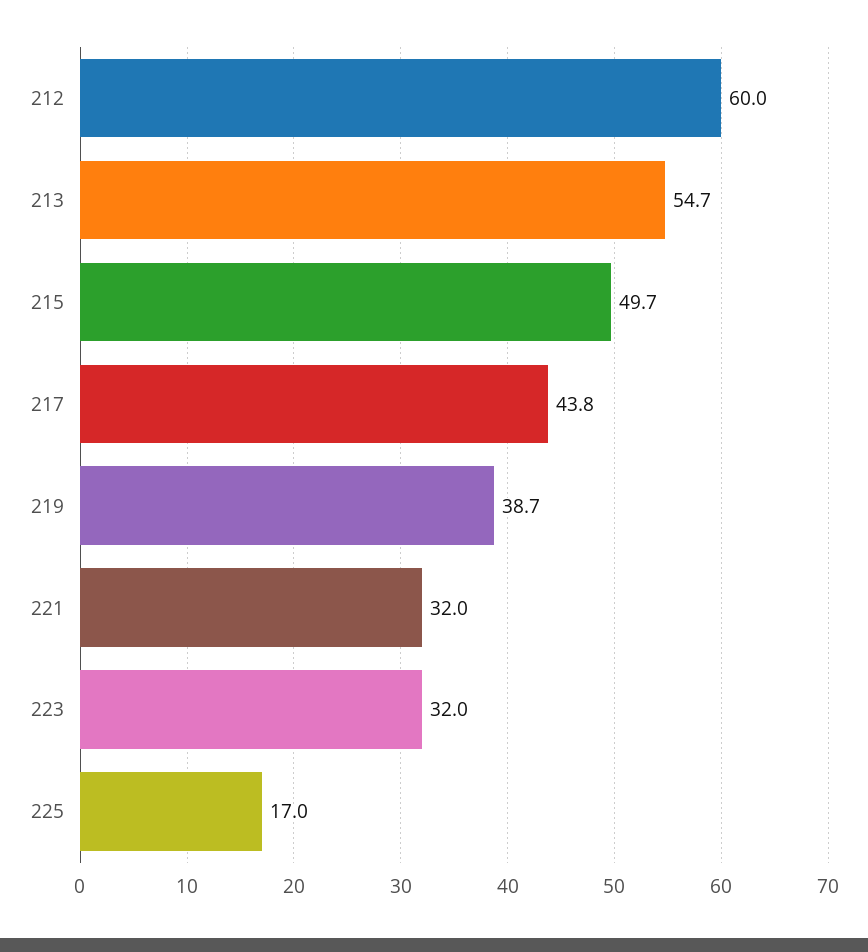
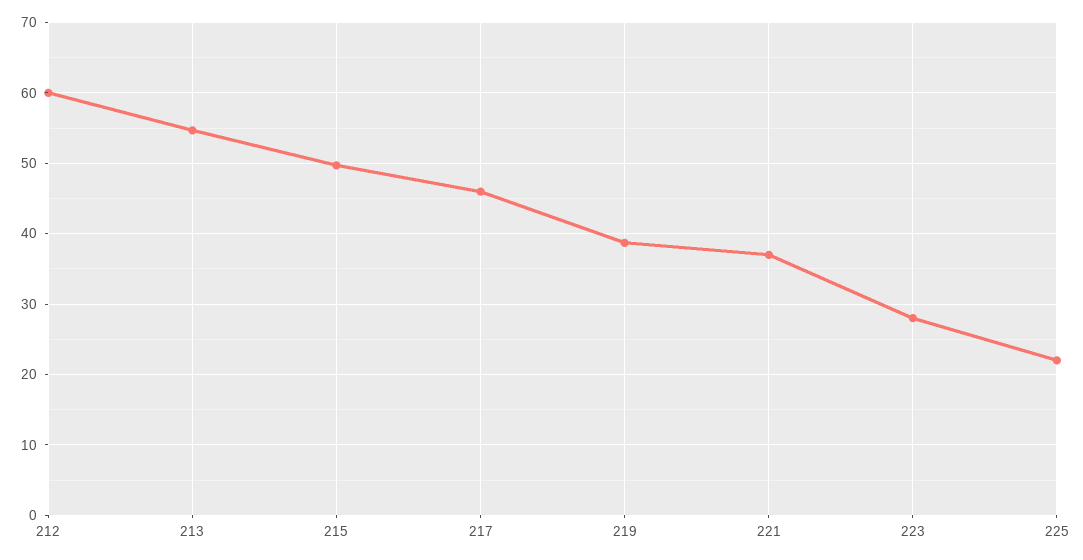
  {
    "212": 60,
    "213": 54.7,
    "215": 49.7,
-   "217": 43.8,
+   "217": 46,
    "219": 38.7,
-   "221": 32,
+   "221": 37,
-   "223": 32,
+   "223": 28,
-   "225": 17
+   "225": 22
  }

